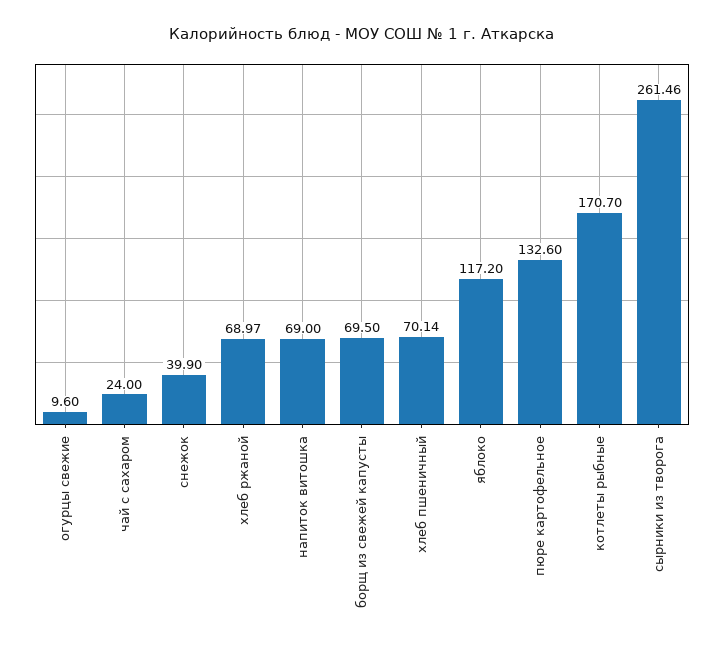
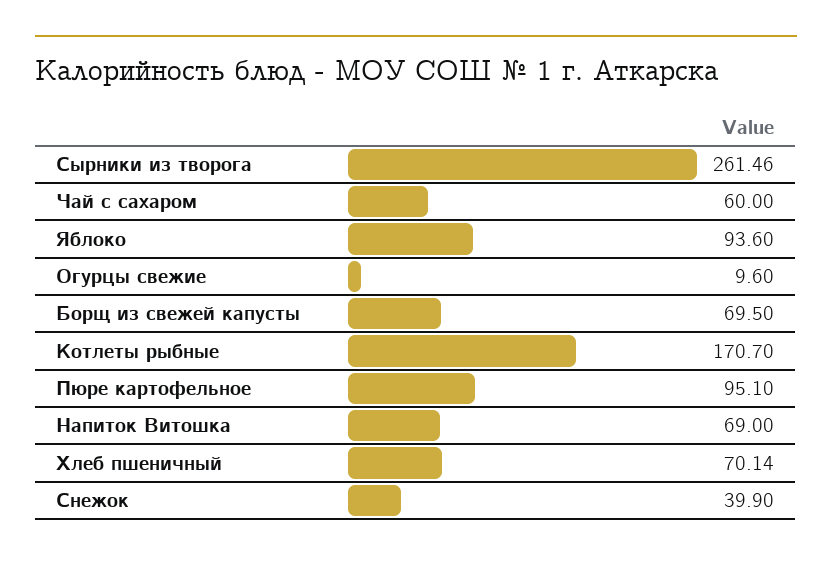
  {
    "огурцы свежие": 9.6,
-   "чай с сахаром": 24,
+   "чай с сахаром": 60,
    "снежок": 39.9,
-   "хлеб ржаной": 68.97,
    "напиток витошка": 69,
    "борщ из свежей капусты": 69.5,
    "хлеб пшеничный": 70.14,
-   "яблоко": 117.2,
+   "яблоко": 93.6,
-   "пюре картофельное": 132.6,
+   "пюре картофельное": 95.1,
    "котлеты рыбные": 170.7,
    "сырники из творога": 261.46
  }

